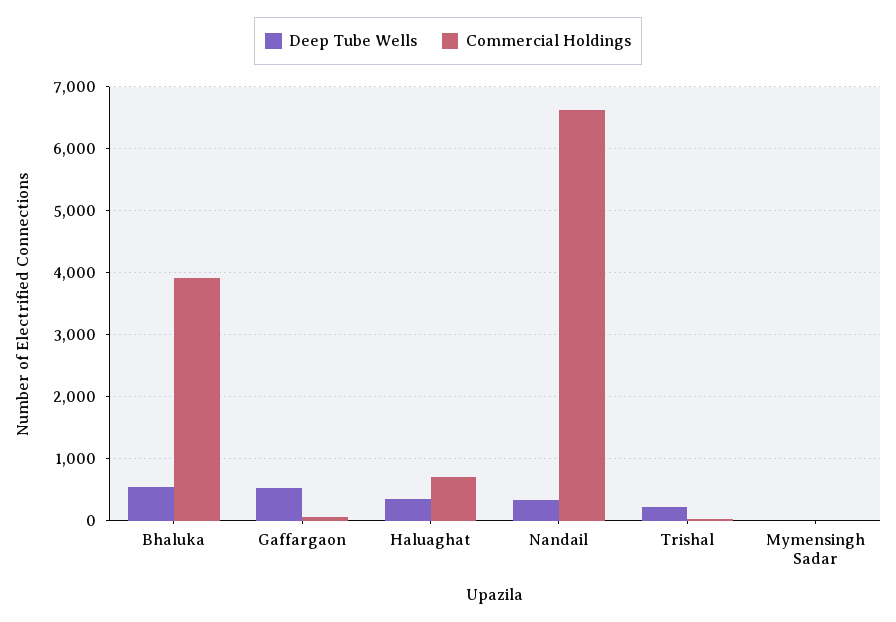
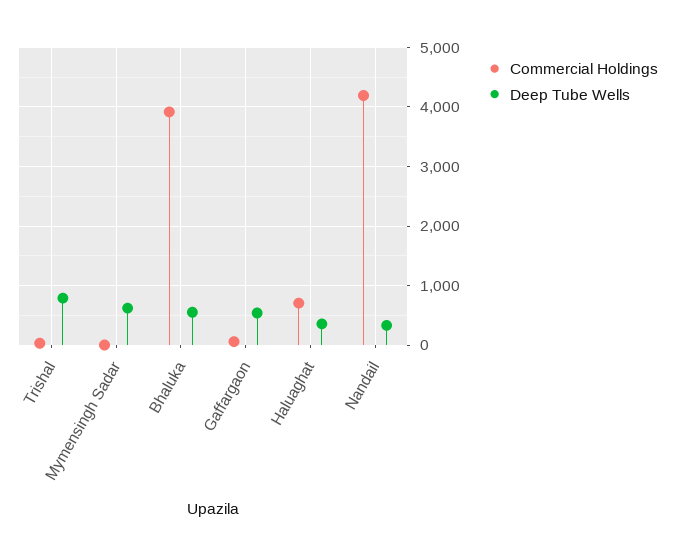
  {
    "Deep Tube Wells": {
      "Bhaluka": 600,
      "Gaffargaon": 500,
      "Haluaghat": 400,
      "Nandail": 300,
-     "Trishal": 200,
+     "Trishal": 800,
-     "Mymensingh Sadar": 0
+     "Mymensingh Sadar": 600
    },
    "Commercial Holdings": {
      "Bhaluka": 3900,
      "Gaffargaon": 100,
      "Haluaghat": 700,
-     "Nandail": 6600,
+     "Nandail": 4200,
      "Trishal": 0,
      "Mymensingh Sadar": 0
    }
  }

